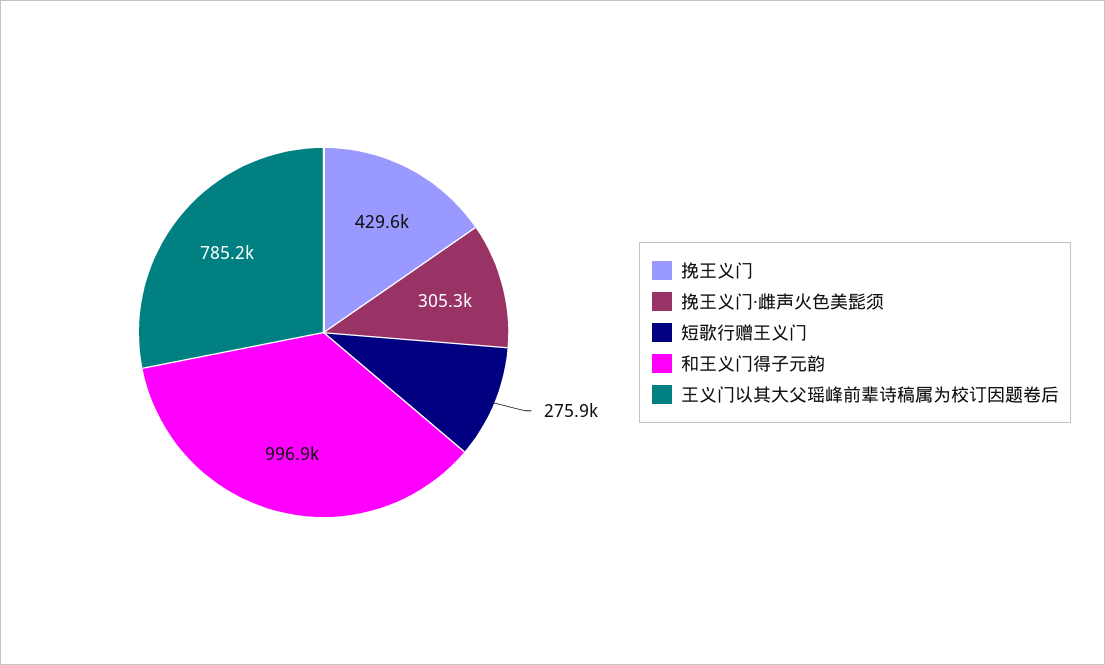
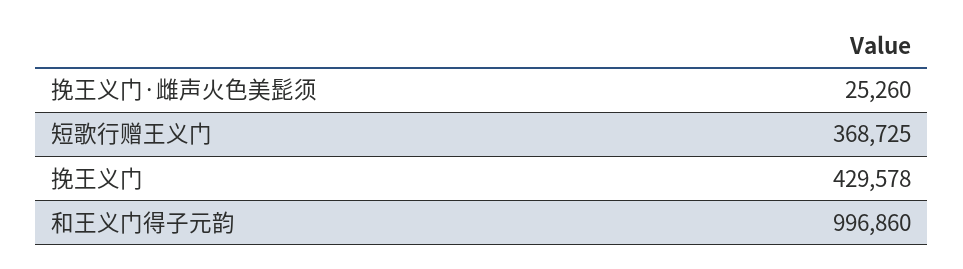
  {
    "挽王义门": 429578,
-   "挽王义门·雌声火色美髭须": 305300,
+   "挽王义门·雌声火色美髭须": 25260,
-   "短歌行赠王义门": 275900,
+   "短歌行赠王义门": 368725,
-   "和王义门得子元韵": 996860,
+   "和王义门得子元韵": 996860
-   "王义门以其大父瑶峰前辈诗稿属为校订因题卷后": 785200
  }

